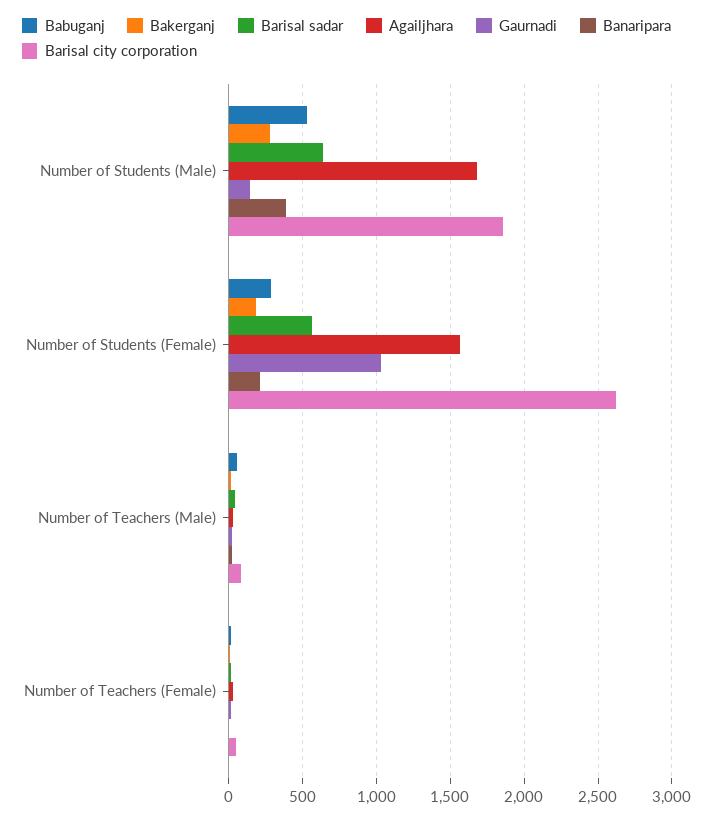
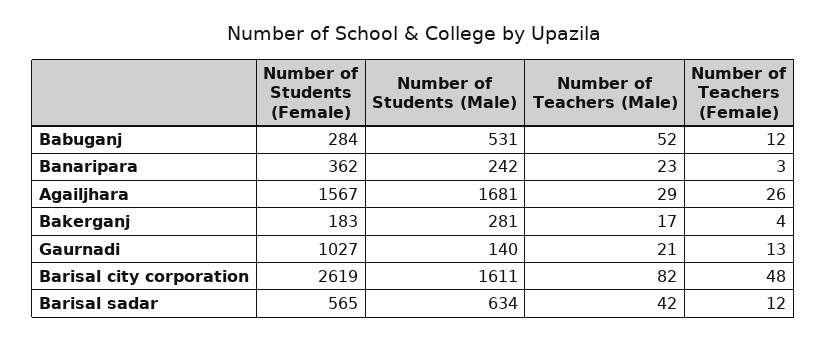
  {
    "Babuganj": {
      "Number of Students (Male)": 531,
      "Number of Students (Female)": 284,
      "Number of Teachers (Male)": 52,
      "Number of Teachers (Female)": 12
    },
    "Bakerganj": {
      "Number of Students (Male)": 281,
      "Number of Students (Female)": 183,
      "Number of Teachers (Male)": 17,
      "Number of Teachers (Female)": 4
    },
    "Barisal sadar": {
      "Number of Students (Male)": 634,
      "Number of Students (Female)": 565,
      "Number of Teachers (Male)": 42,
      "Number of Teachers (Female)": 12
    },
    "Agailjhara": {
      "Number of Students (Male)": 1681,
      "Number of Students (Female)": 1567,
      "Number of Teachers (Male)": 29,
      "Number of Teachers (Female)": 26
    },
    "Gaurnadi": {
      "Number of Students (Male)": 140,
      "Number of Students (Female)": 1027,
      "Number of Teachers (Male)": 21,
      "Number of Teachers (Female)": 13
    },
    "Banaripara": {
-     "Number of Students (Male)": 400,
+     "Number of Students (Male)": 242,
-     "Number of Students (Female)": 200,
+     "Number of Students (Female)": 362,
      "Number of Teachers (Male)": 23,
      "Number of Teachers (Female)": 3
    },
    "Barisal city corporation": {
-     "Number of Students (Male)": 1850,
+     "Number of Students (Male)": 1611,
      "Number of Students (Female)": 2619,
      "Number of Teachers (Male)": 82,
      "Number of Teachers (Female)": 48
    }
  }

